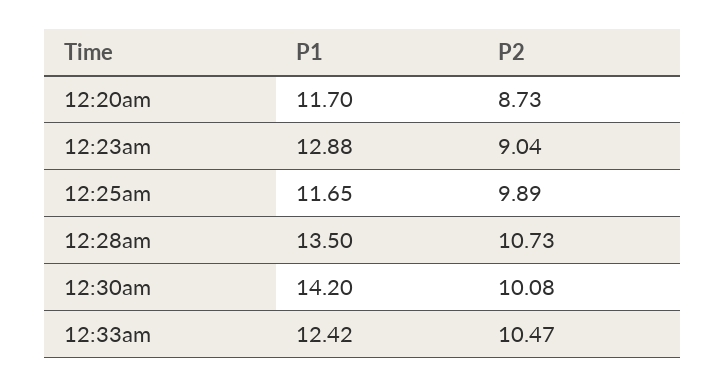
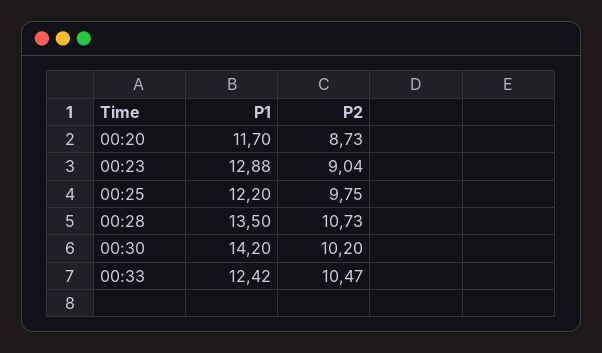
  {
    "P1": {
      "12:20am": 11.7,
      "12:23am": 12.88,
-     "12:25am": 11.65,
+     "12:25am": 12.2,
      "12:28am": 13.5,
      "12:30am": 14.2,
      "12:33am": 12.42
    },
    "P2": {
      "12:20am": 8.73,
      "12:23am": 9.04,
-     "12:25am": 9.89,
+     "12:25am": 9.75,
      "12:28am": 10.73,
-     "12:30am": 10.08,
+     "12:30am": 10.2,
      "12:33am": 10.47
    }
  }

